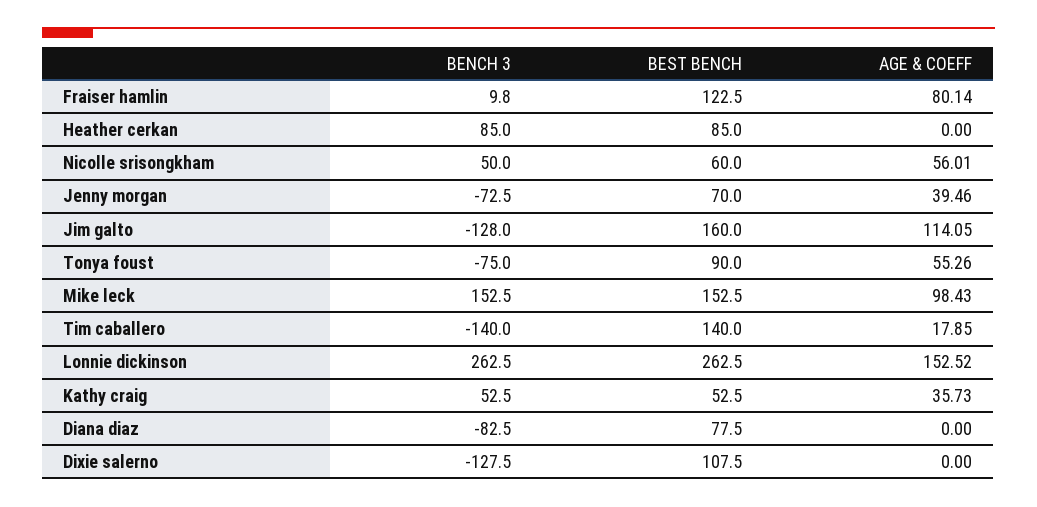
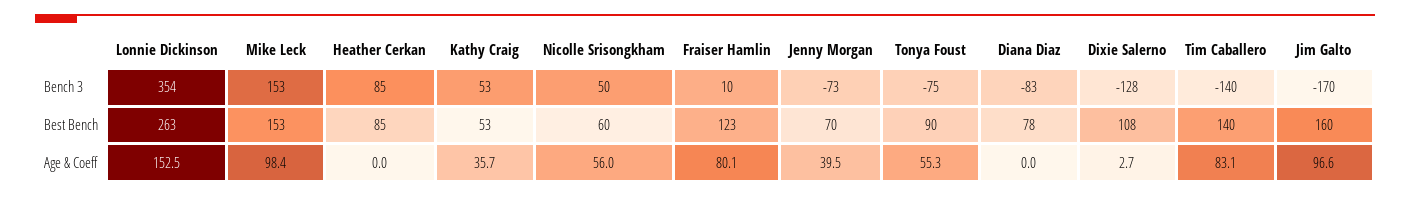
  {
    "BENCH 3": {
      "Fraiser hamlin": 9.8,
      "Heather cerkan": 85,
      "Nicolle srisongkham": 50,
      "Jenny morgan": -72.5,
-     "Jim galto": -128,
+     "Jim galto": -170,
      "Tonya foust": -75,
      "Mike leck": 152.5,
      "Tim caballero": -140,
-     "Lonnie dickinson": 262.5,
+     "Lonnie dickinson": 354,
      "Kathy craig": 52.5,
      "Diana diaz": -82.5,
      "Dixie salerno": -127.5
    },
    "BEST BENCH": {
      "Fraiser hamlin": 122.5,
      "Heather cerkan": 85,
      "Nicolle srisongkham": 60,
      "Jenny morgan": 70,
      "Jim galto": 160,
      "Tonya foust": 90,
      "Mike leck": 152.5,
      "Tim caballero": 140,
      "Lonnie dickinson": 262.5,
      "Kathy craig": 52.5,
      "Diana diaz": 77.5,
      "Dixie salerno": 107.5
    },
    "AGE & COEFF": {
      "Fraiser hamlin": 80.14,
      "Heather cerkan": 0,
      "Nicolle srisongkham": 56.01,
      "Jenny morgan": 39.46,
-     "Jim galto": 114.05,
+     "Jim galto": 96.6,
      "Tonya foust": 55.26,
      "Mike leck": 98.43,
-     "Tim caballero": 17.85,
+     "Tim caballero": 83.1,
      "Lonnie dickinson": 152.52,
      "Kathy craig": 35.73,
      "Diana diaz": 0,
-     "Dixie salerno": 0
+     "Dixie salerno": 2.7
    }
  }

